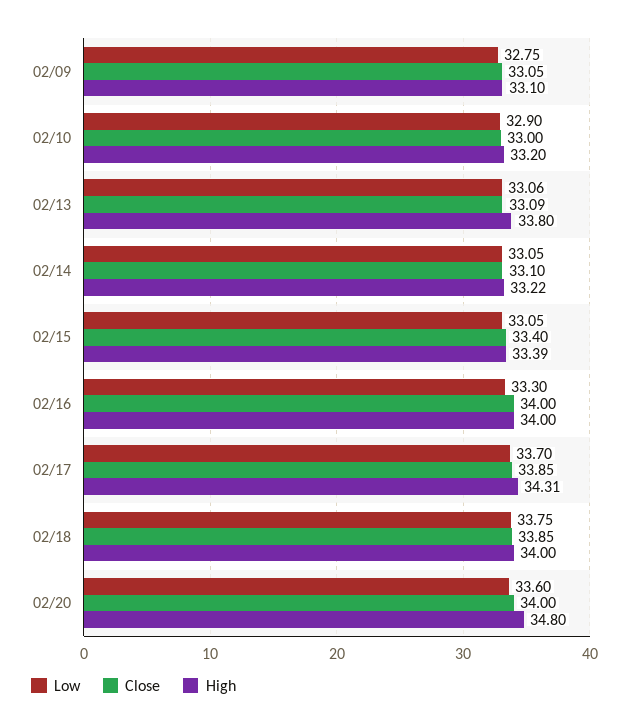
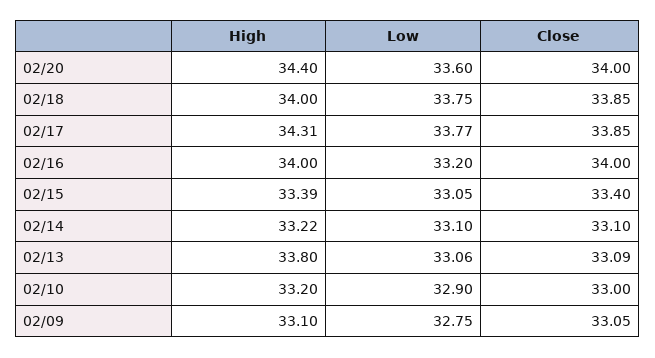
  {
    "Low": {
      "02/09": 32.75,
      "02/10": 32.9,
      "02/13": 33.06,
-     "02/14": 33.05,
+     "02/14": 33.1,
      "02/15": 33.05,
-     "02/16": 33.3,
+     "02/16": 33.2,
-     "02/17": 33.7,
+     "02/17": 33.77,
      "02/18": 33.75,
      "02/20": 33.6
    },
    "Close": {
      "02/09": 33.05,
      "02/10": 33,
      "02/13": 33.09,
      "02/14": 33.1,
      "02/15": 33.4,
      "02/16": 34,
      "02/17": 33.85,
      "02/18": 33.85,
      "02/20": 34
    },
    "High": {
      "02/09": 33.1,
      "02/10": 33.2,
      "02/13": 33.8,
      "02/14": 33.22,
      "02/15": 33.39,
      "02/16": 34,
      "02/17": 34.31,
      "02/18": 34,
-     "02/20": 34.8
+     "02/20": 34.4
    }
  }

